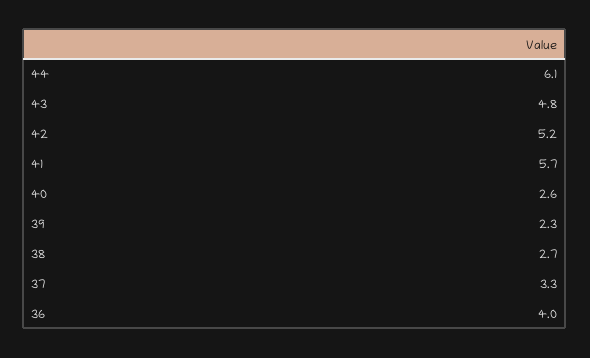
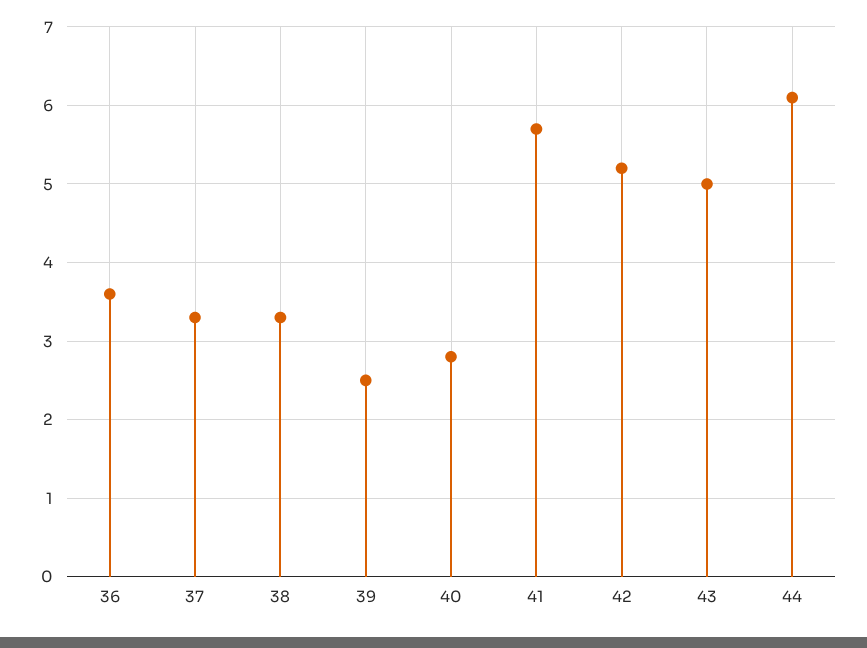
  {
    "44": 6.1,
-   "43": 4.8,
+   "43": 5,
    "42": 5.2,
    "41": 5.7,
-   "40": 2.6,
+   "40": 2.8,
-   "39": 2.3,
+   "39": 2.5,
-   "38": 2.7,
+   "38": 3.3,
    "37": 3.3,
-   "36": 4
+   "36": 3.6
  }

